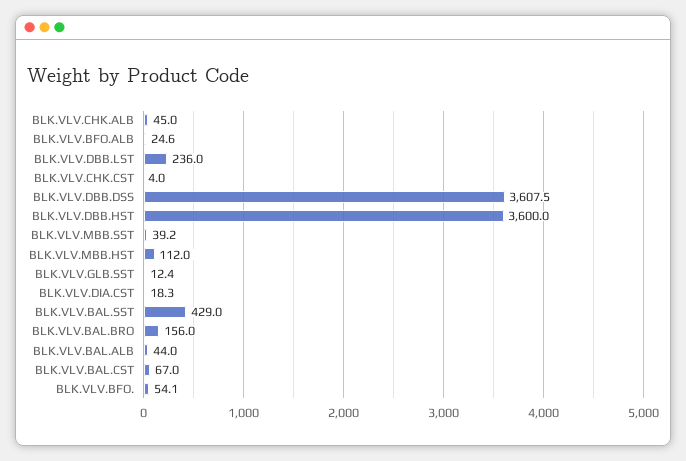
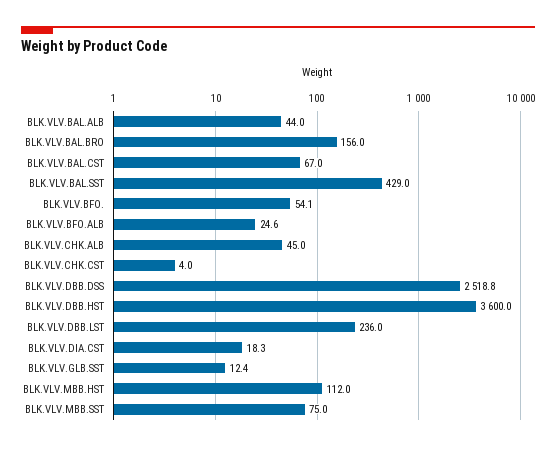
  {
    "BLK.VLV.CHK.ALB": 45,
    "BLK.VLV.BFO.ALB": 24.6,
    "BLK.VLV.DBB.LST": 236,
    "BLK.VLV.CHK.CST": 4,
-   "BLK.VLV.DBB.DSS": 3607.5,
+   "BLK.VLV.DBB.DSS": 2518.8,
    "BLK.VLV.DBB.HST": 3600,
-   "BLK.VLV.MBB.SST": 39.2,
+   "BLK.VLV.MBB.SST": 75,
    "BLK.VLV.MBB.HST": 112,
    "BLK.VLV.GLB.SST": 12.4,
    "BLK.VLV.DIA.CST": 18.3,
    "BLK.VLV.BAL.SST": 429,
    "BLK.VLV.BAL.BRO": 156,
    "BLK.VLV.BAL.ALB": 44,
    "BLK.VLV.BAL.CST": 67,
    "BLK.VLV.BFO.": 54.1
  }

